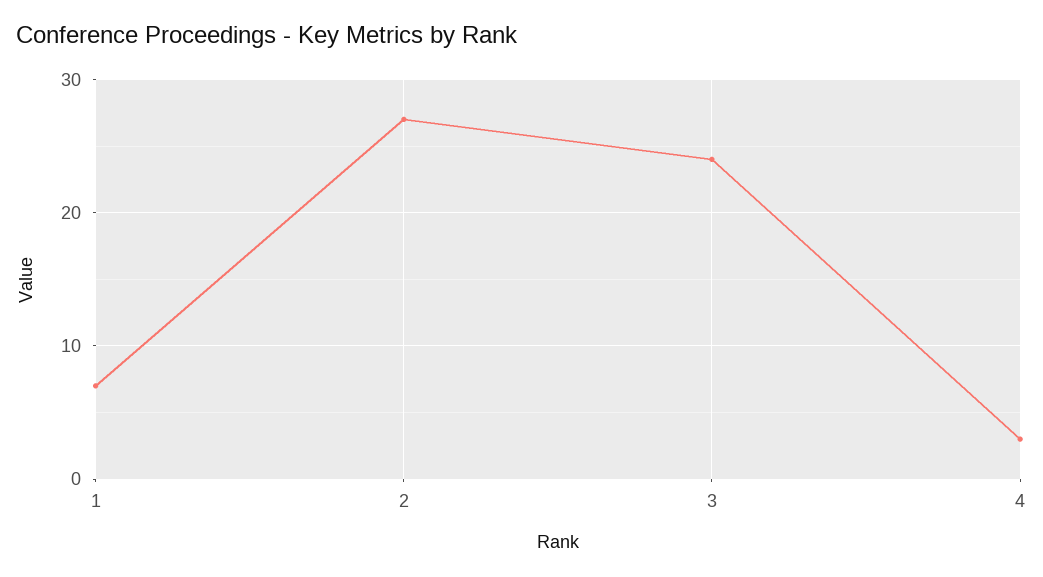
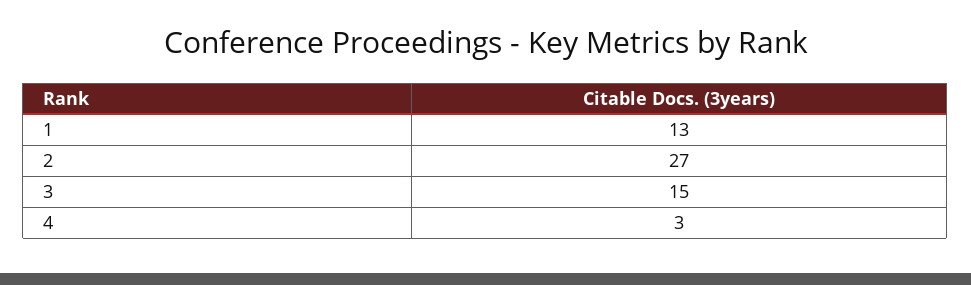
  {
-   "1": 7,
+   "1": 13,
    "2": 27,
-   "3": 24,
+   "3": 15,
    "4": 3
  }

